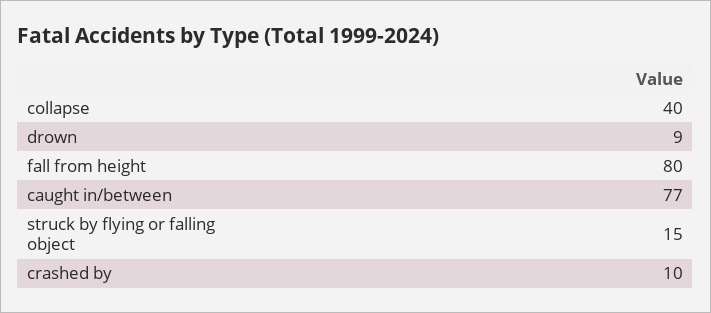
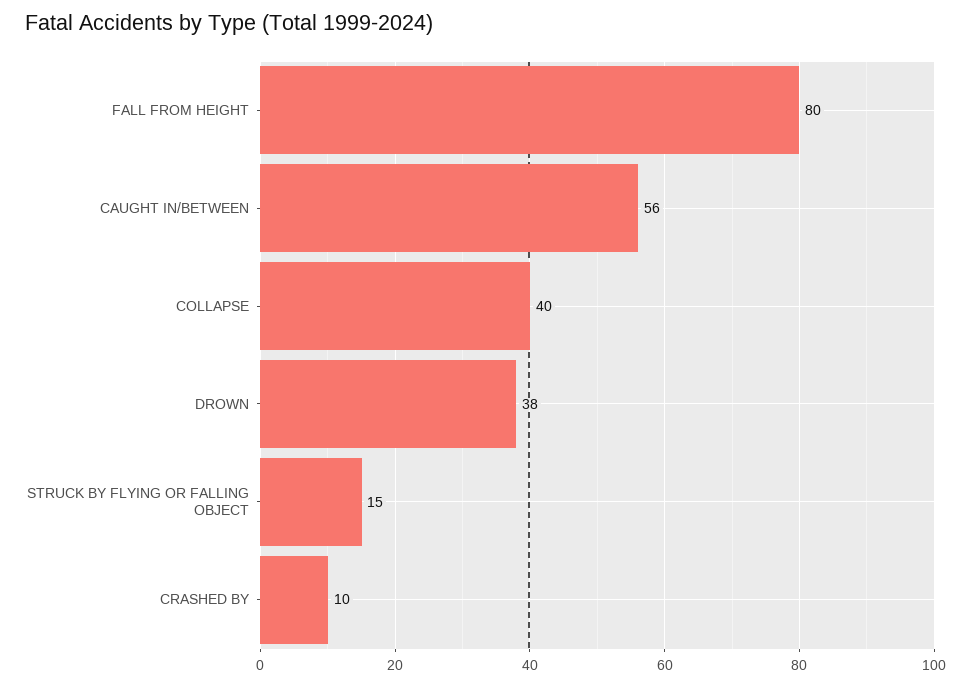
  {
    "collapse": 40,
-   "drown": 9,
+   "drown": 38,
    "fall from height": 80,
-   "caught in/between": 77,
+   "caught in/between": 56,
    "struck by flying or falling object": 15,
    "crashed by": 10
  }

